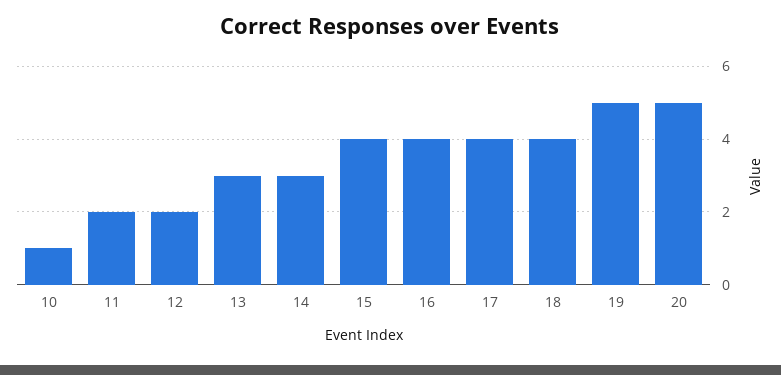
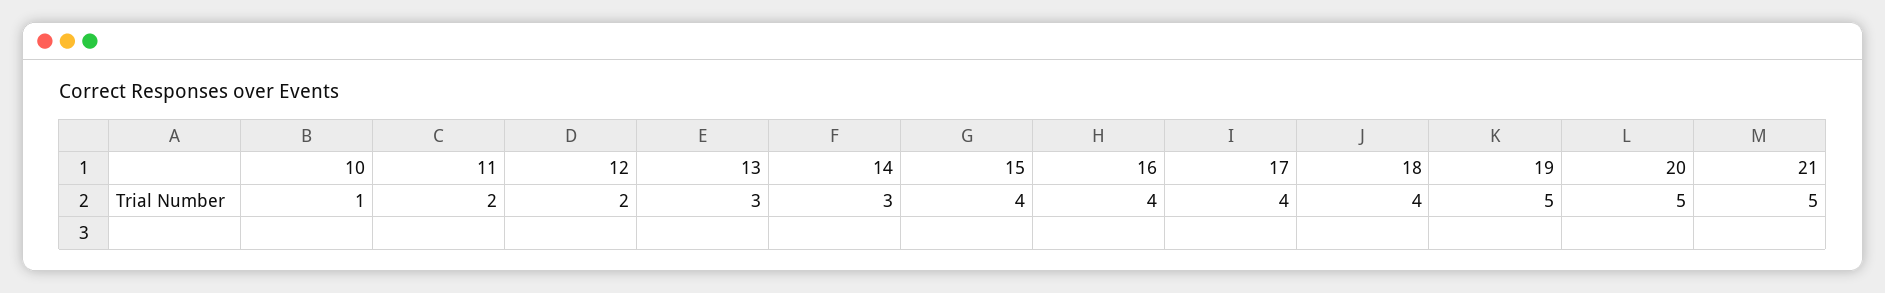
  {
    "10": 1,
    "11": 2,
    "12": 2,
    "13": 3,
    "14": 3,
    "15": 4,
    "16": 4,
    "17": 4,
    "18": 4,
    "19": 5,
-   "20": 5
+   "20": 5,
+   "21": 5
  }

